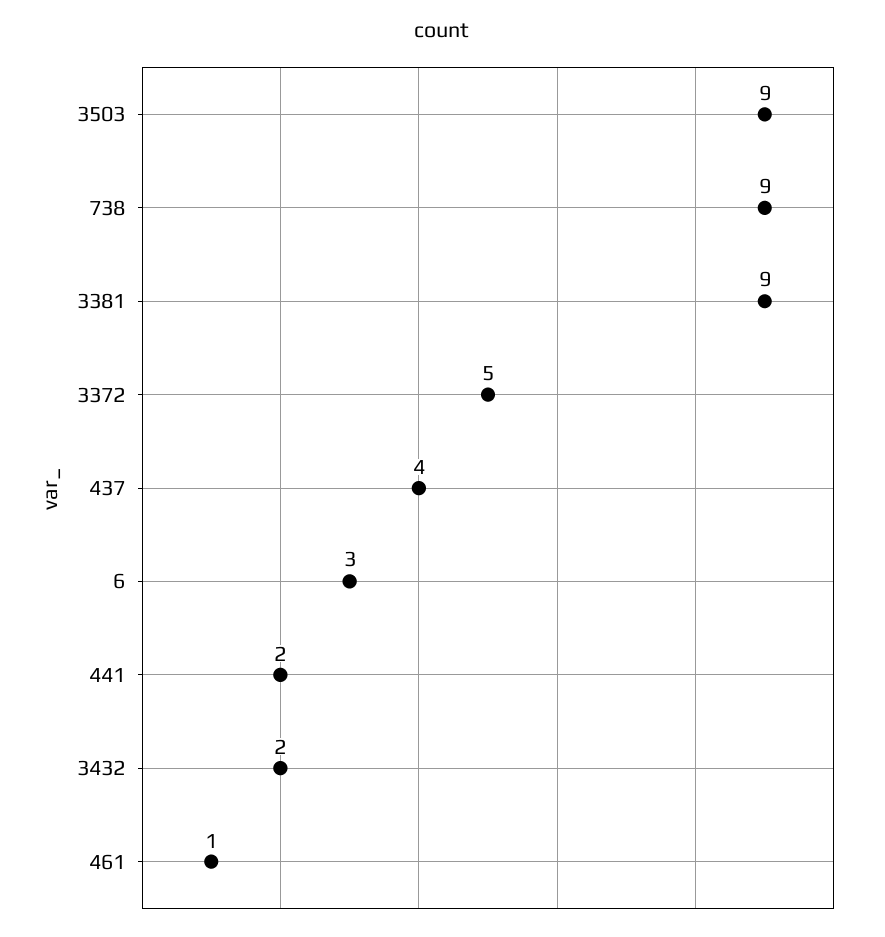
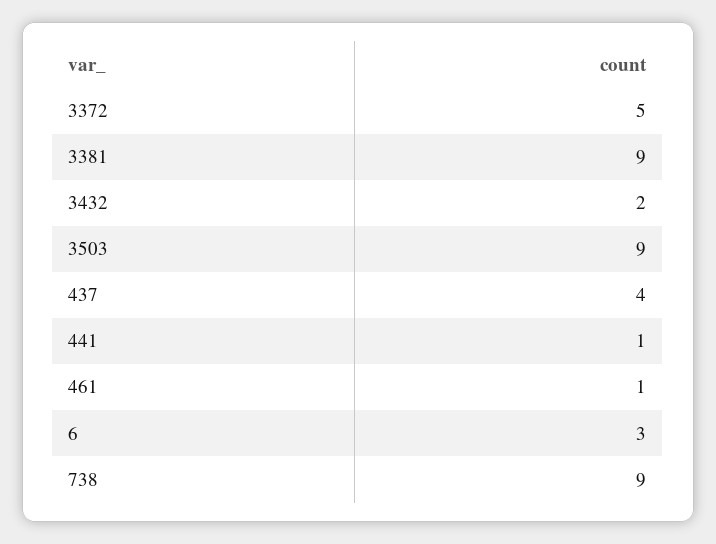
  {
    "3503": 9,
    "738": 9,
    "3381": 9,
    "3372": 5,
    "437": 4,
    "6": 3,
-   "441": 2,
+   "441": 1,
    "3432": 2,
    "461": 1
  }

